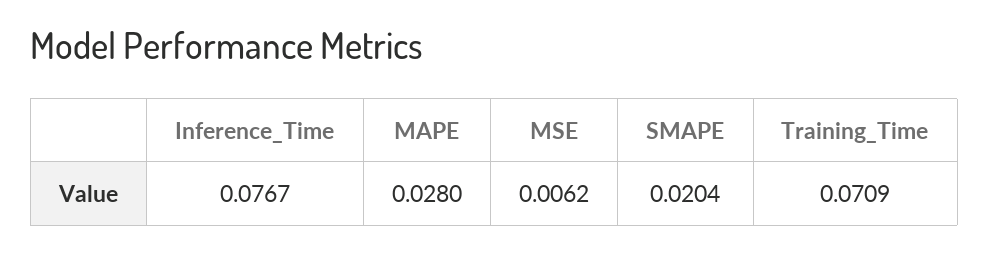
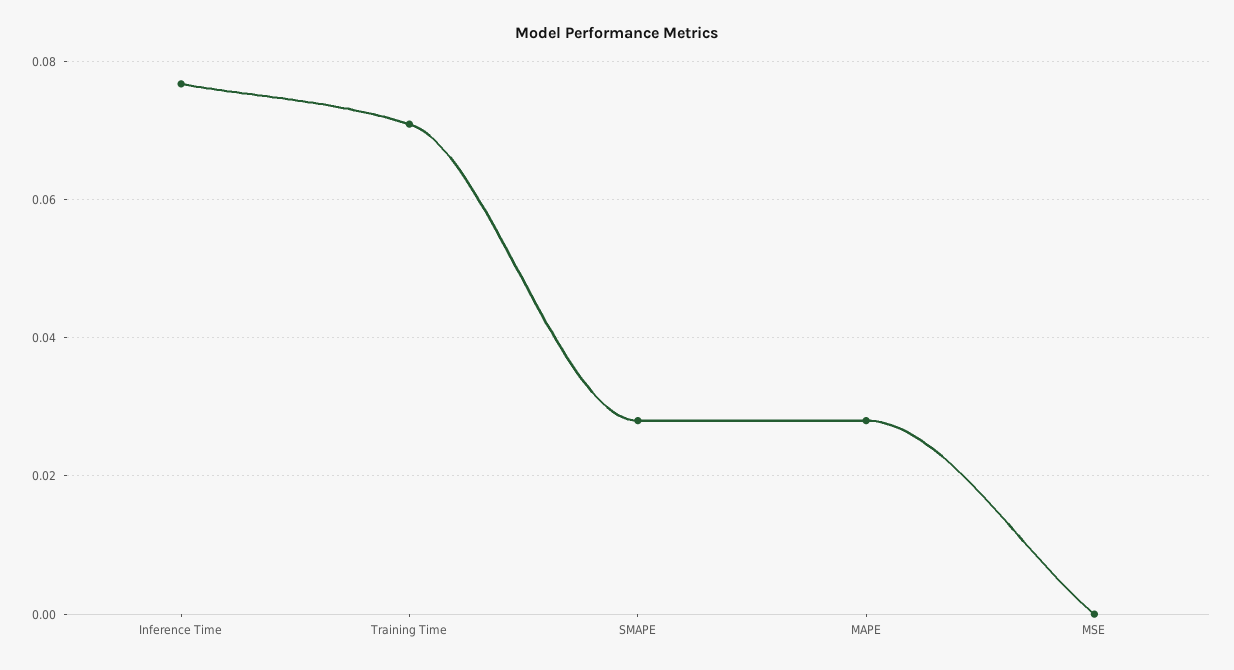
  {
    "Inference_Time": 0.0767,
    "MAPE": 0.028,
-   "MSE": 0.0062,
+   "MSE": 0,
-   "SMAPE": 0.0204,
+   "SMAPE": 0.028,
    "Training_Time": 0.0709
  }

